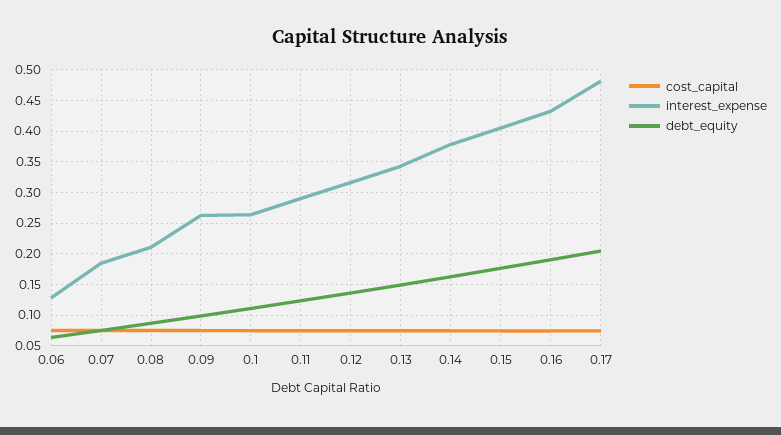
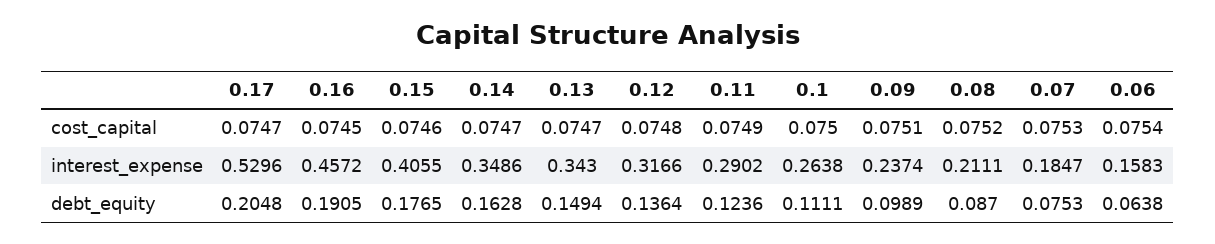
  {
    "cost_capital": {
      "0.06": 0.0754,
      "0.07": 0.0753,
      "0.08": 0.0752,
      "0.09": 0.0751,
      "0.1": 0.075,
      "0.11": 0.0749,
      "0.12": 0.0748,
      "0.13": 0.0747,
      "0.14": 0.0747,
      "0.15": 0.0746,
      "0.16": 0.0745,
      "0.17": 0.0747
    },
    "interest_expense": {
-     "0.06": 0.13,
+     "0.06": 0.1583,
      "0.07": 0.1847,
      "0.08": 0.2111,
-     "0.09": 0.26,
+     "0.09": 0.2374,
      "0.1": 0.2638,
      "0.11": 0.2902,
      "0.12": 0.3166,
      "0.13": 0.343,
-     "0.14": 0.38,
+     "0.14": 0.3486,
      "0.15": 0.4055,
-     "0.16": 0.43,
+     "0.16": 0.4572,
-     "0.17": 0.48
+     "0.17": 0.5296
    },
    "debt_equity": {
      "0.06": 0.0638,
      "0.07": 0.0753,
      "0.08": 0.087,
      "0.09": 0.0989,
      "0.1": 0.1111,
      "0.11": 0.1236,
      "0.12": 0.1364,
      "0.13": 0.1494,
      "0.14": 0.1628,
      "0.15": 0.1765,
      "0.16": 0.1905,
      "0.17": 0.2048
    }
  }

